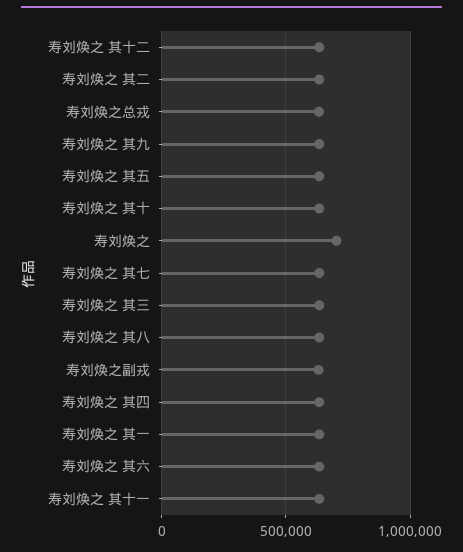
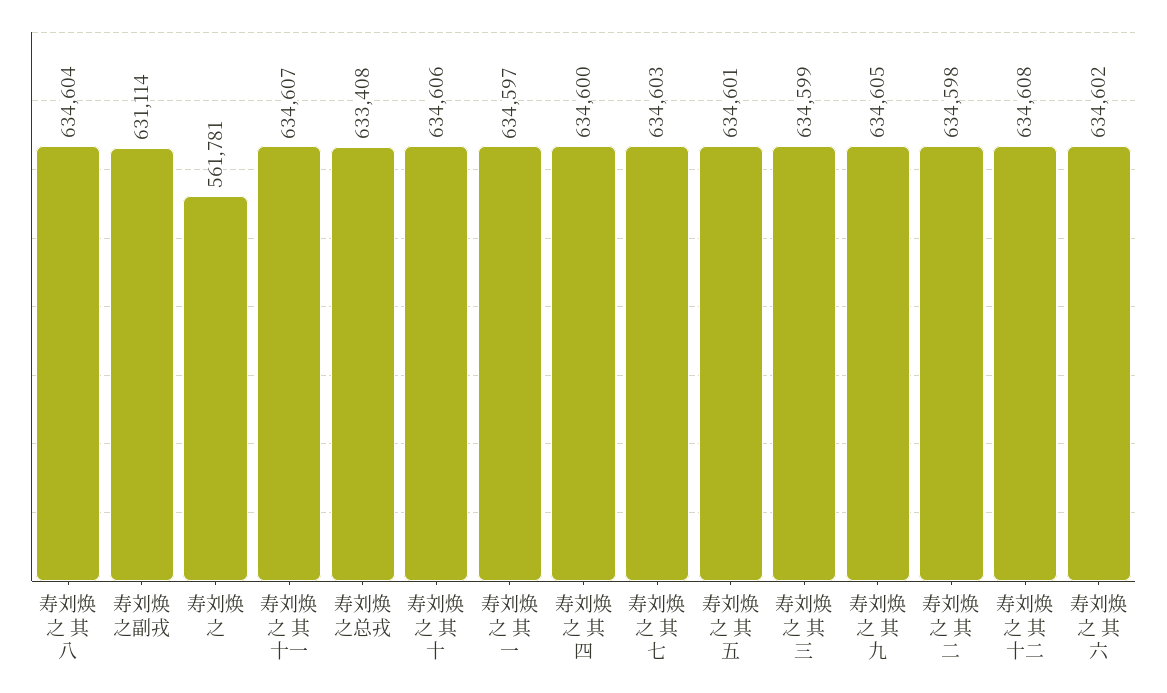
  {
    "寿刘焕之 其十二": 634608,
    "寿刘焕之 其二": 634598,
    "寿刘焕之总戎": 633408,
    "寿刘焕之 其九": 634605,
    "寿刘焕之 其五": 634601,
    "寿刘焕之 其十": 634606,
-   "寿刘焕之": 700000,
+   "寿刘焕之": 561781,
    "寿刘焕之 其七": 634603,
    "寿刘焕之 其三": 634599,
    "寿刘焕之 其八": 634604,
    "寿刘焕之副戎": 631114,
    "寿刘焕之 其四": 634600,
    "寿刘焕之 其一": 634597,
    "寿刘焕之 其六": 634602,
    "寿刘焕之 其十一": 634607
  }

